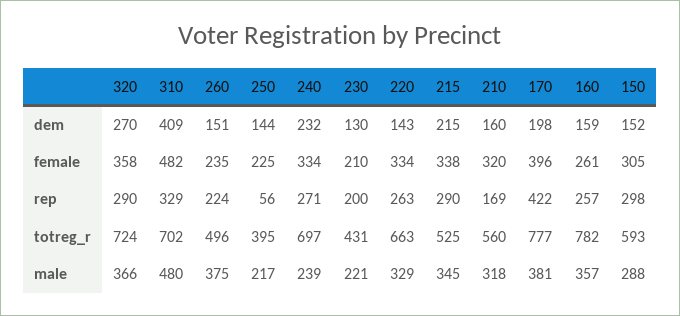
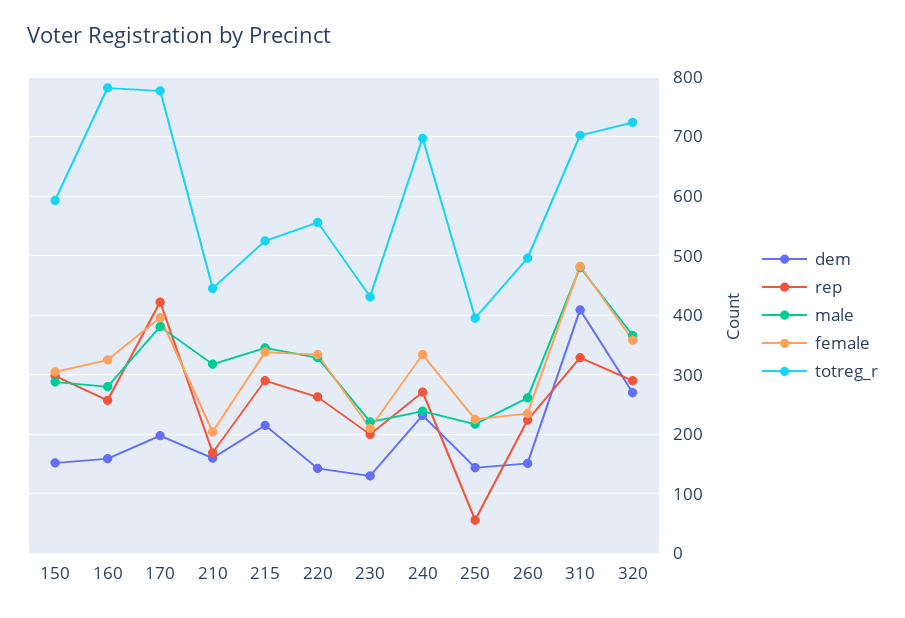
  {
    "dem": {
      "320": 270,
      "310": 409,
      "260": 151,
      "250": 144,
      "240": 232,
      "230": 130,
      "220": 143,
      "215": 215,
      "210": 160,
      "170": 198,
      "160": 159,
      "150": 152
    },
    "female": {
      "320": 358,
      "310": 482,
      "260": 235,
      "250": 225,
      "240": 334,
      "230": 210,
      "220": 334,
      "215": 338,
-     "210": 320,
+     "210": 200,
      "170": 396,
-     "160": 261,
+     "160": 320,
      "150": 305
    },
    "rep": {
      "320": 290,
      "310": 329,
      "260": 224,
      "250": 56,
      "240": 271,
      "230": 200,
      "220": 263,
      "215": 290,
      "210": 169,
      "170": 422,
      "160": 257,
      "150": 298
    },
    "totreg_r": {
      "320": 724,
      "310": 702,
      "260": 496,
      "250": 395,
      "240": 697,
      "230": 431,
-     "220": 663,
+     "220": 560,
      "215": 525,
-     "210": 560,
+     "210": 440,
      "170": 777,
      "160": 782,
      "150": 593
    },
    "male": {
      "320": 366,
      "310": 480,
-     "260": 375,
+     "260": 260,
      "250": 217,
      "240": 239,
      "230": 221,
      "220": 329,
      "215": 345,
      "210": 318,
      "170": 381,
-     "160": 357,
+     "160": 280,
      "150": 288
    }
  }

